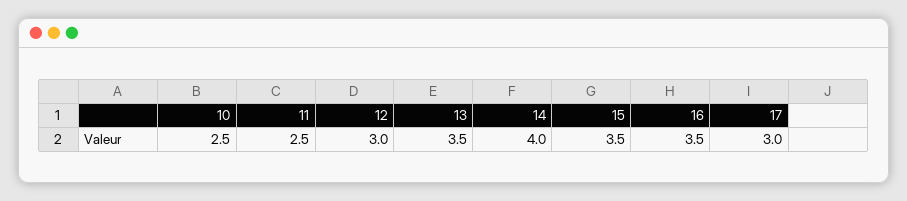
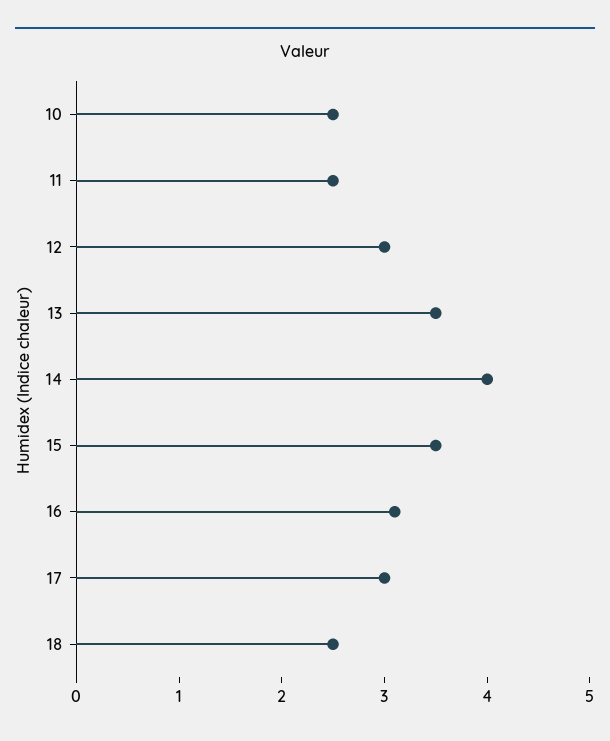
  {
    "10": 2.5,
    "11": 2.5,
    "12": 3,
    "13": 3.5,
    "14": 4,
    "15": 3.5,
-   "16": 3.5,
+   "16": 3.1,
-   "17": 3
+   "17": 3,
+   "18": 2.5
  }

